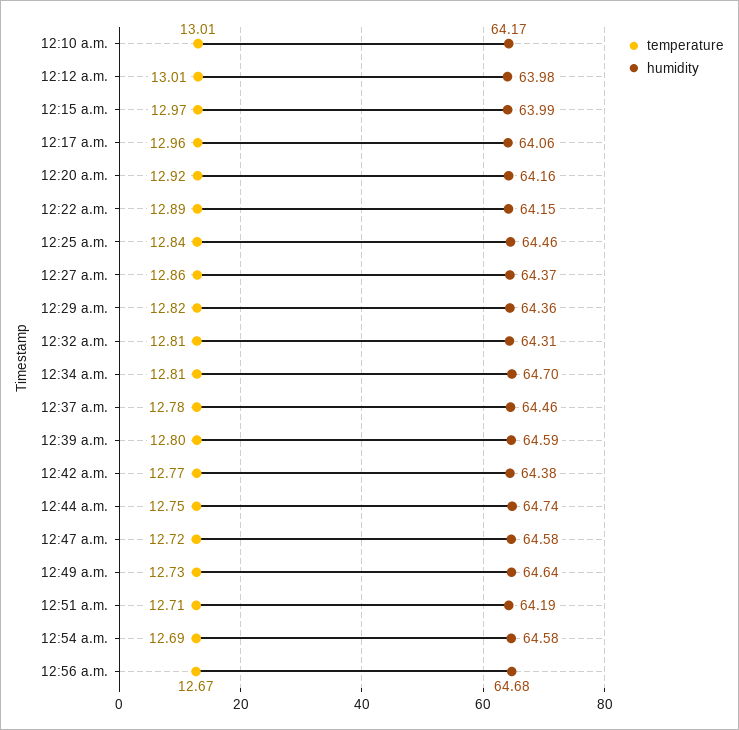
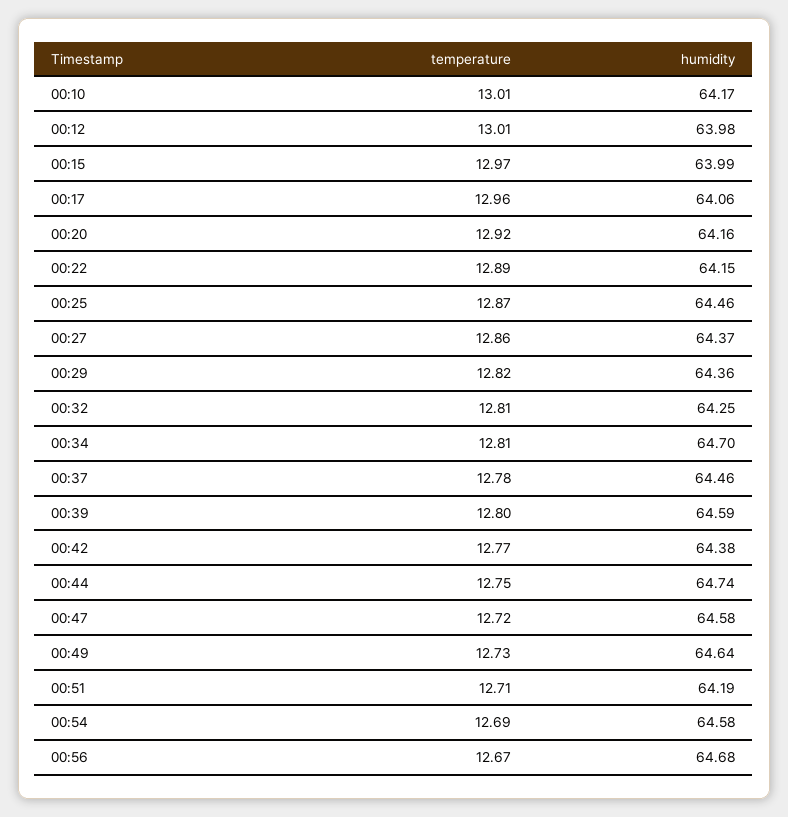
  {
    "temperature": {
      "12:10 a.m.": 13.01,
      "12:12 a.m.": 13.01,
      "12:15 a.m.": 12.97,
      "12:17 a.m.": 12.96,
      "12:20 a.m.": 12.92,
      "12:22 a.m.": 12.89,
-     "12:25 a.m.": 12.84,
+     "12:25 a.m.": 12.87,
      "12:27 a.m.": 12.86,
      "12:29 a.m.": 12.82,
      "12:32 a.m.": 12.81,
      "12:34 a.m.": 12.81,
      "12:37 a.m.": 12.78,
      "12:39 a.m.": 12.8,
      "12:42 a.m.": 12.77,
      "12:44 a.m.": 12.75,
      "12:47 a.m.": 12.72,
      "12:49 a.m.": 12.73,
      "12:51 a.m.": 12.71,
      "12:54 a.m.": 12.69,
      "12:56 a.m.": 12.67
    },
    "humidity": {
      "12:10 a.m.": 64.17,
      "12:12 a.m.": 63.98,
      "12:15 a.m.": 63.99,
      "12:17 a.m.": 64.06,
      "12:20 a.m.": 64.16,
      "12:22 a.m.": 64.15,
      "12:25 a.m.": 64.46,
      "12:27 a.m.": 64.37,
      "12:29 a.m.": 64.36,
-     "12:32 a.m.": 64.31,
+     "12:32 a.m.": 64.25,
      "12:34 a.m.": 64.7,
      "12:37 a.m.": 64.46,
      "12:39 a.m.": 64.59,
      "12:42 a.m.": 64.38,
      "12:44 a.m.": 64.74,
      "12:47 a.m.": 64.58,
      "12:49 a.m.": 64.64,
      "12:51 a.m.": 64.19,
      "12:54 a.m.": 64.58,
      "12:56 a.m.": 64.68
    }
  }

